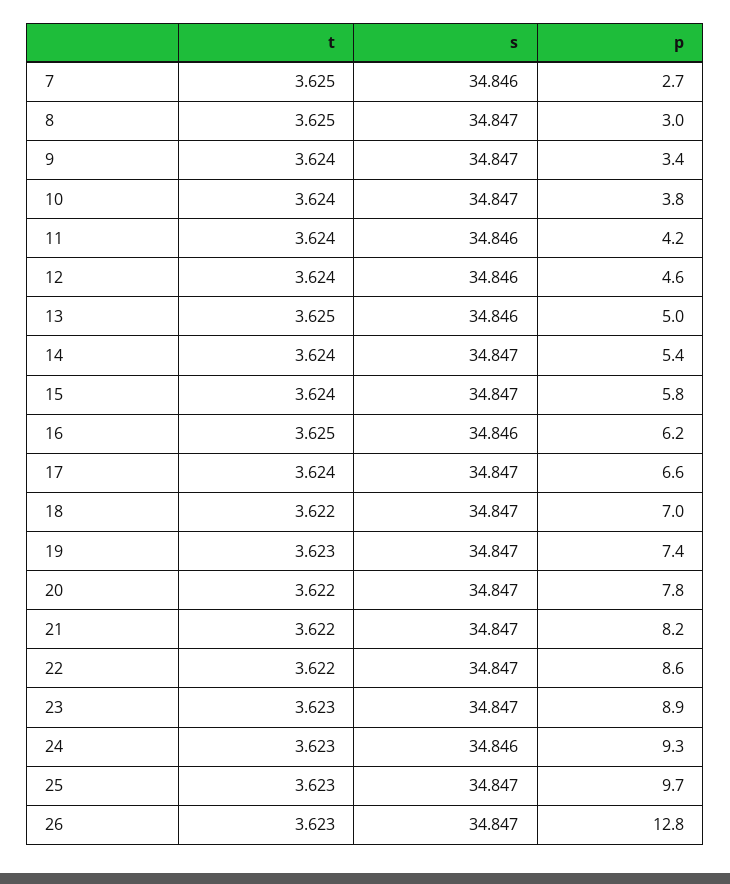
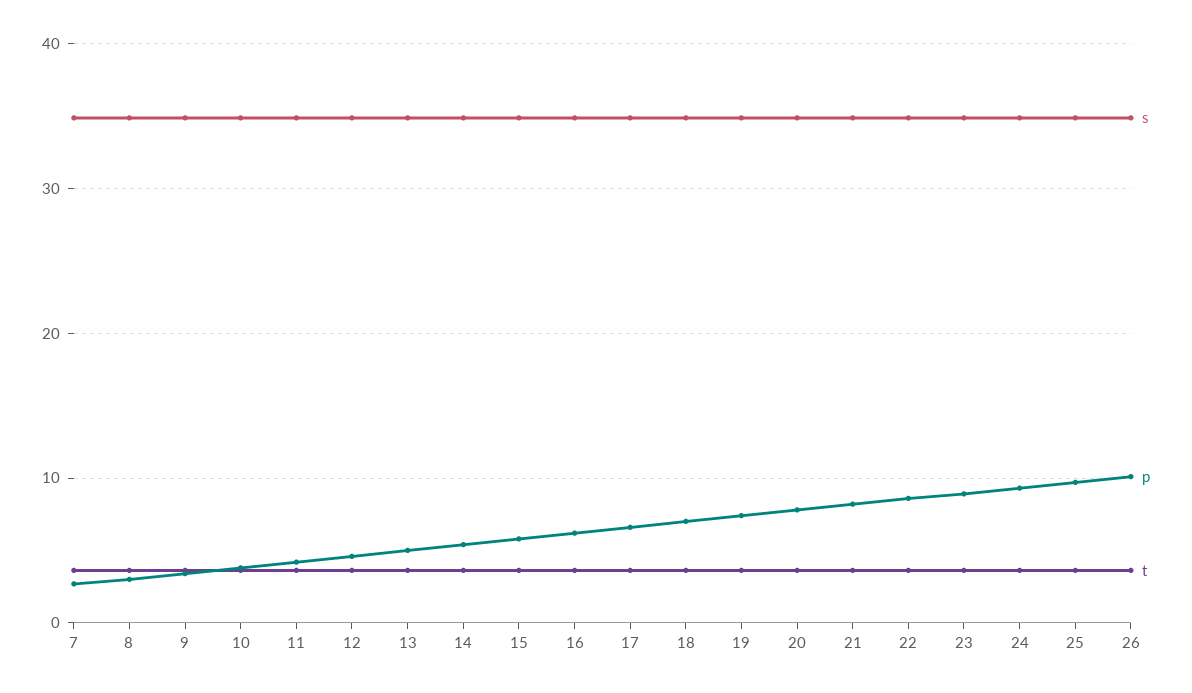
  {
    "t": {
      "7": 3.625,
      "8": 3.625,
      "9": 3.624,
      "10": 3.624,
      "11": 3.624,
      "12": 3.624,
      "13": 3.625,
      "14": 3.624,
      "15": 3.624,
      "16": 3.625,
      "17": 3.624,
      "18": 3.622,
      "19": 3.623,
      "20": 3.622,
      "21": 3.622,
      "22": 3.622,
      "23": 3.623,
      "24": 3.623,
      "25": 3.623,
      "26": 3.623
    },
    "s": {
      "7": 34.846,
      "8": 34.847,
      "9": 34.847,
      "10": 34.847,
      "11": 34.846,
      "12": 34.846,
      "13": 34.846,
      "14": 34.847,
      "15": 34.847,
      "16": 34.846,
      "17": 34.847,
      "18": 34.847,
      "19": 34.847,
      "20": 34.847,
      "21": 34.847,
      "22": 34.847,
      "23": 34.847,
      "24": 34.846,
      "25": 34.847,
      "26": 34.847
    },
    "p": {
      "7": 2.7,
      "8": 3,
      "9": 3.4,
      "10": 3.8,
      "11": 4.2,
      "12": 4.6,
      "13": 5,
      "14": 5.4,
      "15": 5.8,
      "16": 6.2,
      "17": 6.6,
      "18": 7,
      "19": 7.4,
      "20": 7.8,
      "21": 8.2,
      "22": 8.6,
      "23": 8.9,
      "24": 9.3,
      "25": 9.7,
-     "26": 12.8
+     "26": 10
    }
  }

